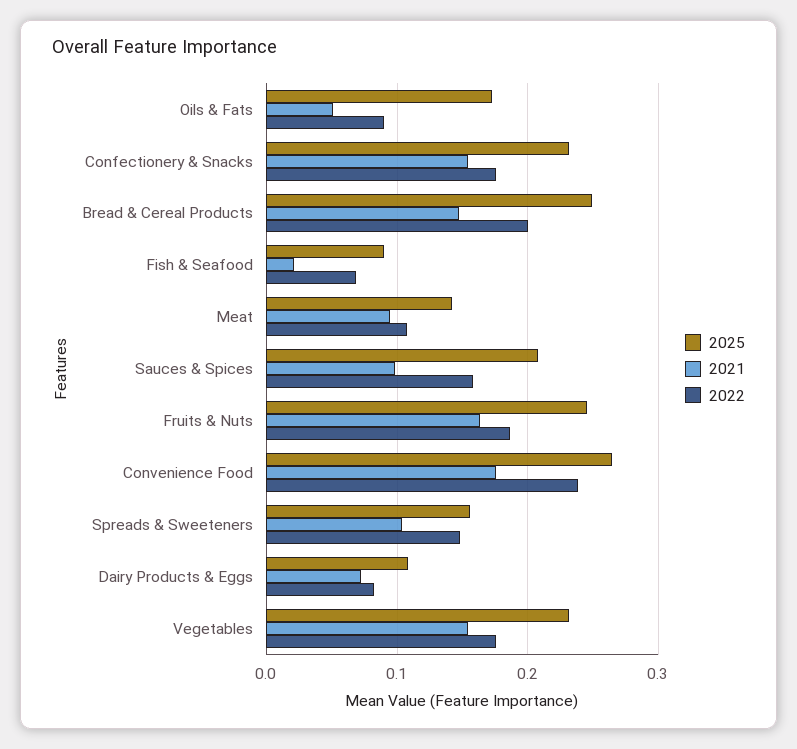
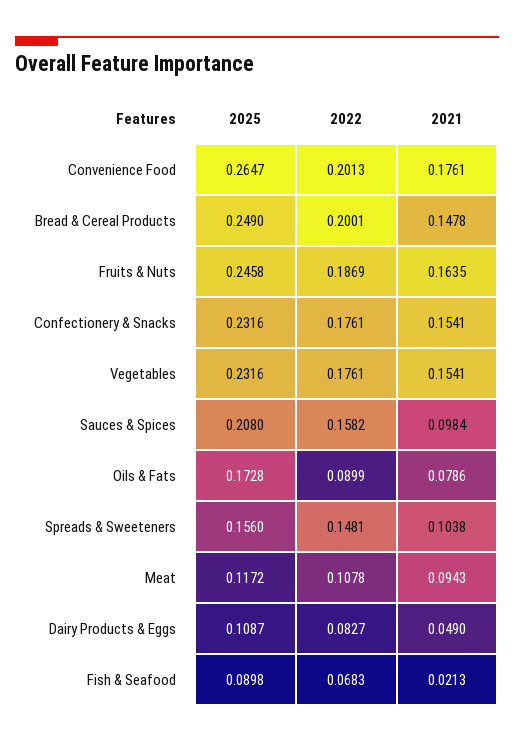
  {
    "2025": {
      "Oils & Fats": 0.1728,
      "Confectionery & Snacks": 0.2316,
      "Bread & Cereal Products": 0.249,
      "Fish & Seafood": 0.0898,
-     "Meat": 0.14,
+     "Meat": 0.1172,
      "Sauces & Spices": 0.208,
      "Fruits & Nuts": 0.2458,
      "Convenience Food": 0.2647,
      "Spreads & Sweeteners": 0.156,
      "Dairy Products & Eggs": 0.1087,
      "Vegetables": 0.2316
    },
    "2021": {
-     "Oils & Fats": 0.05,
+     "Oils & Fats": 0.0786,
      "Confectionery & Snacks": 0.1541,
      "Bread & Cereal Products": 0.1478,
      "Fish & Seafood": 0.0213,
      "Meat": 0.0943,
      "Sauces & Spices": 0.0984,
      "Fruits & Nuts": 0.1635,
      "Convenience Food": 0.1761,
      "Spreads & Sweeteners": 0.1038,
-     "Dairy Products & Eggs": 0.07,
+     "Dairy Products & Eggs": 0.049,
      "Vegetables": 0.1541
    },
    "2022": {
      "Oils & Fats": 0.0899,
      "Confectionery & Snacks": 0.1761,
      "Bread & Cereal Products": 0.2001,
      "Fish & Seafood": 0.0683,
      "Meat": 0.1078,
      "Sauces & Spices": 0.1582,
      "Fruits & Nuts": 0.1869,
-     "Convenience Food": 0.24,
+     "Convenience Food": 0.2013,
      "Spreads & Sweeteners": 0.1481,
      "Dairy Products & Eggs": 0.0827,
      "Vegetables": 0.1761
    }
  }

